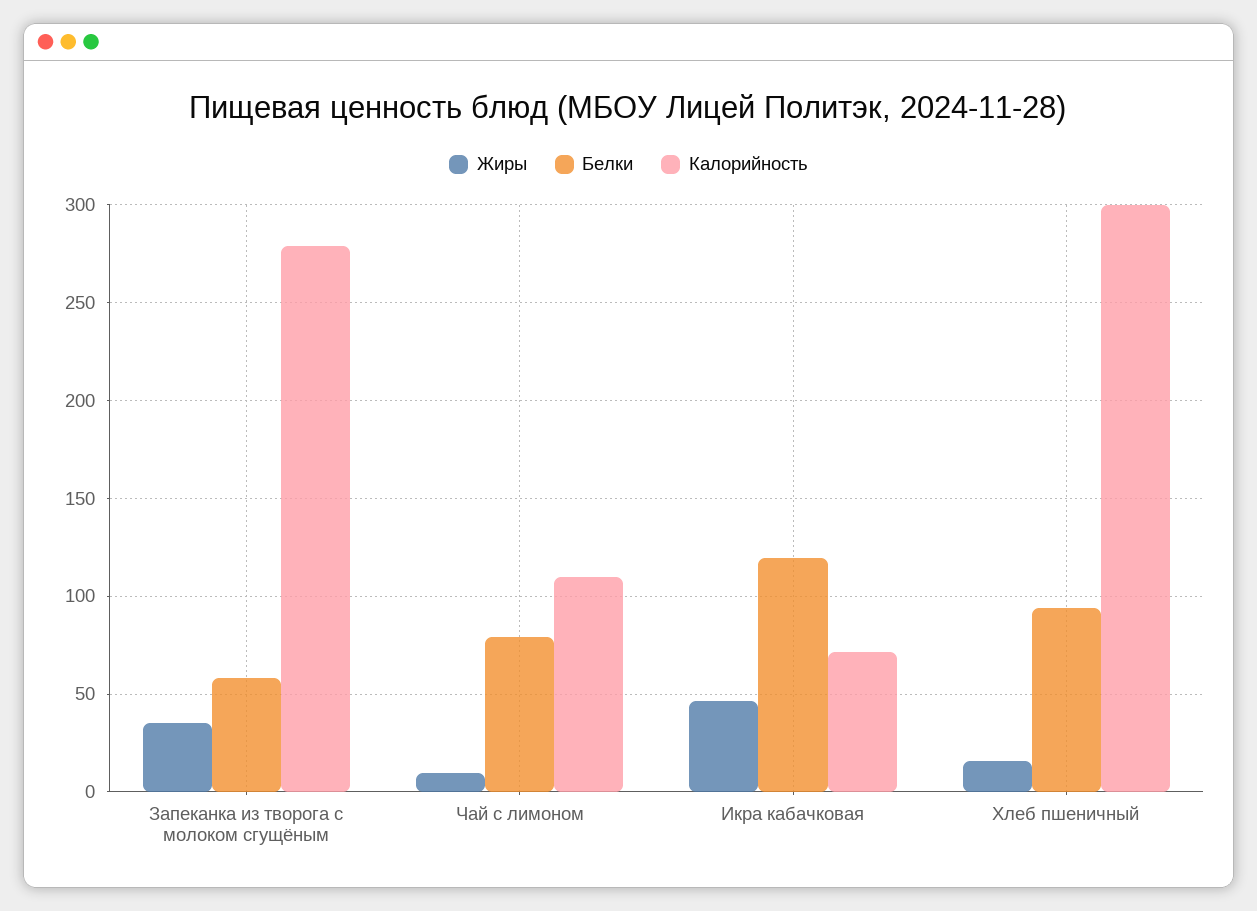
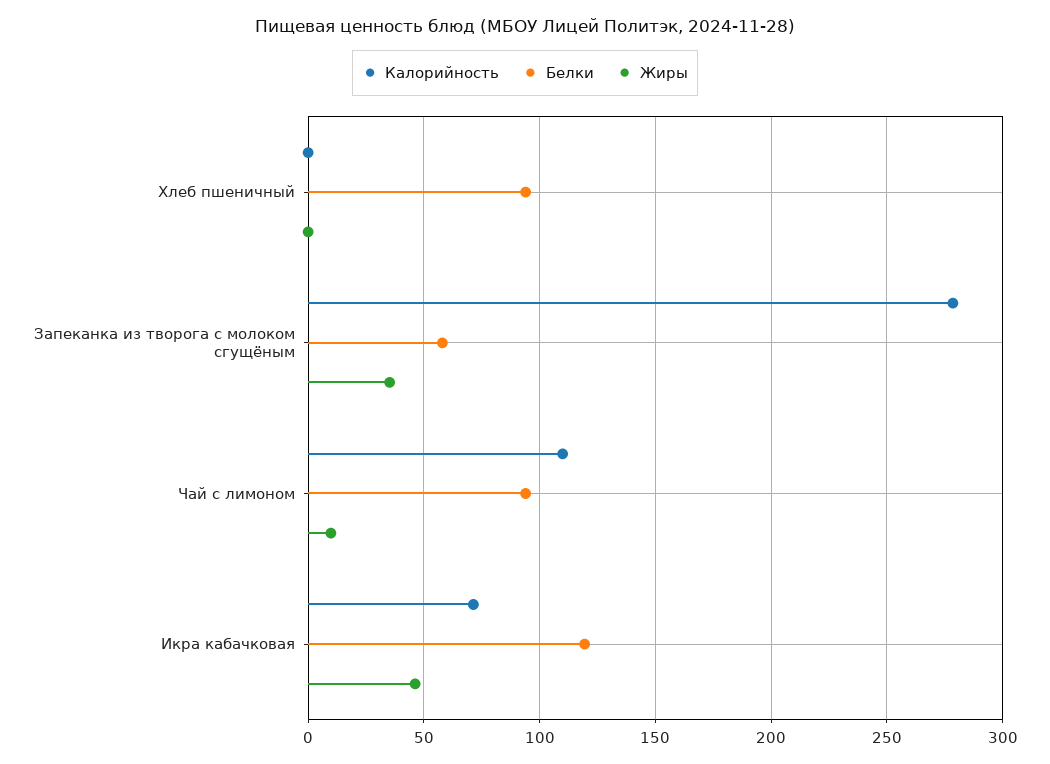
  {
    "Жиры": {
      "Запеканка из творога с молоком сгущёным": 35,
      "Чай с лимоном": 10,
      "Икра кабачковая": 45,
-     "Хлеб пшеничный": 15
+     "Хлеб пшеничный": 0
    },
    "Белки": {
      "Запеканка из творога с молоком сгущёным": 60,
-     "Чай с лимоном": 80,
+     "Чай с лимоном": 95,
      "Икра кабачковая": 120,
      "Хлеб пшеничный": 95
    },
    "Калорийность": {
      "Запеканка из творога с молоком сгущёным": 280,
      "Чай с лимоном": 110,
      "Икра кабачковая": 70,
-     "Хлеб пшеничный": 300
+     "Хлеб пшеничный": 0
    }
  }

